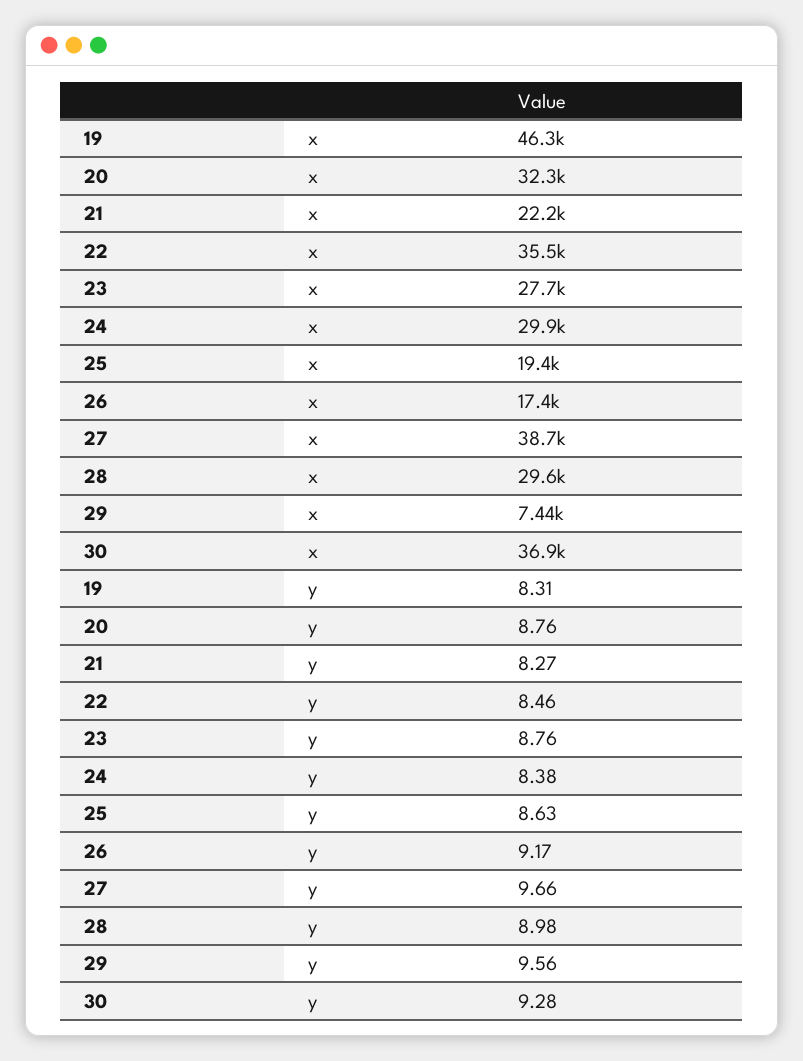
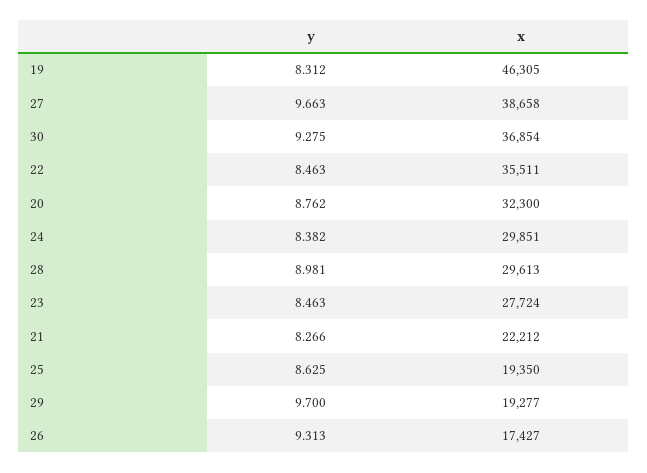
  {
    "19": {
      "x": 46305,
      "y": 8.312
    },
    "20": {
      "x": 32300,
      "y": 8.762
    },
    "21": {
      "x": 22212,
      "y": 8.266
    },
    "22": {
      "x": 35511,
      "y": 8.463
    },
    "23": {
      "x": 27724,
-     "y": 8.76
+     "y": 8.463
    },
    "24": {
      "x": 29851,
      "y": 8.382
    },
    "25": {
      "x": 19350,
      "y": 8.625
    },
    "26": {
      "x": 17427,
-     "y": 9.17
+     "y": 9.313
    },
    "27": {
      "x": 38658,
      "y": 9.663
    },
    "28": {
      "x": 29613,
      "y": 8.981
    },
    "29": {
-     "x": 7440,
+     "x": 19277,
-     "y": 9.56
+     "y": 9.7
    },
    "30": {
      "x": 36854,
      "y": 9.275
    }
  }

